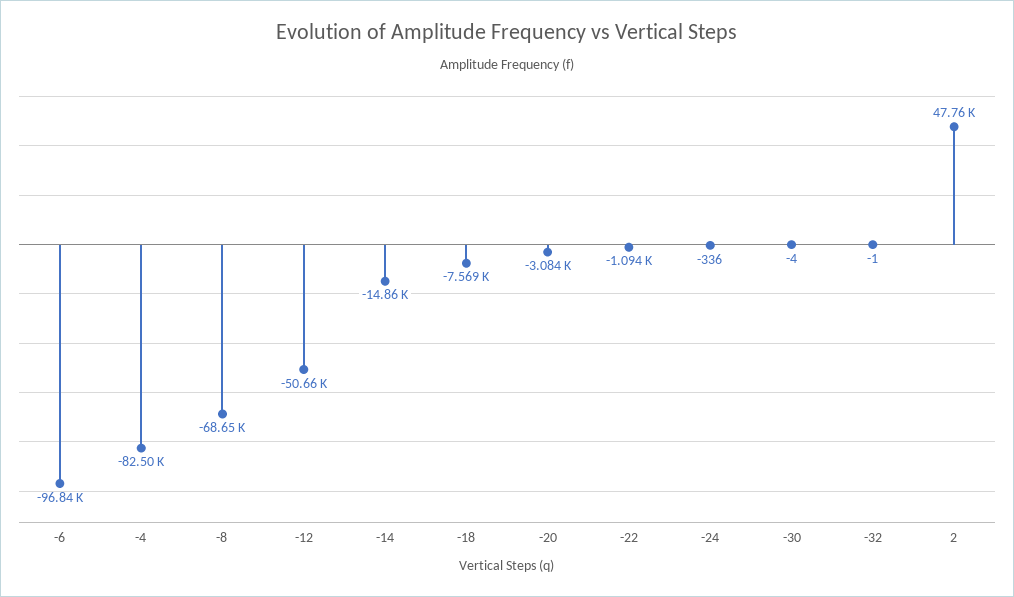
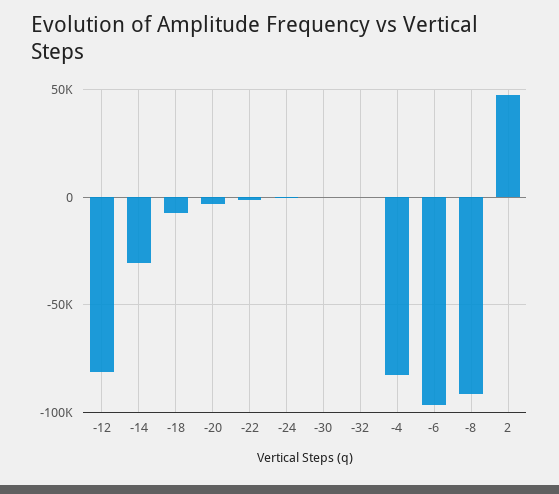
  {
    "-6": -96840,
    "-4": -82500,
-   "-8": -68650,
+   "-8": -90000,
-   "-12": -50660,
+   "-12": -80000,
-   "-14": -14860,
+   "-14": -30000,
    "-18": -7569,
    "-20": -3084,
    "-22": -1094,
    "-24": -336,
    "-30": -4,
    "-32": -1,
    "2": 47760
  }

